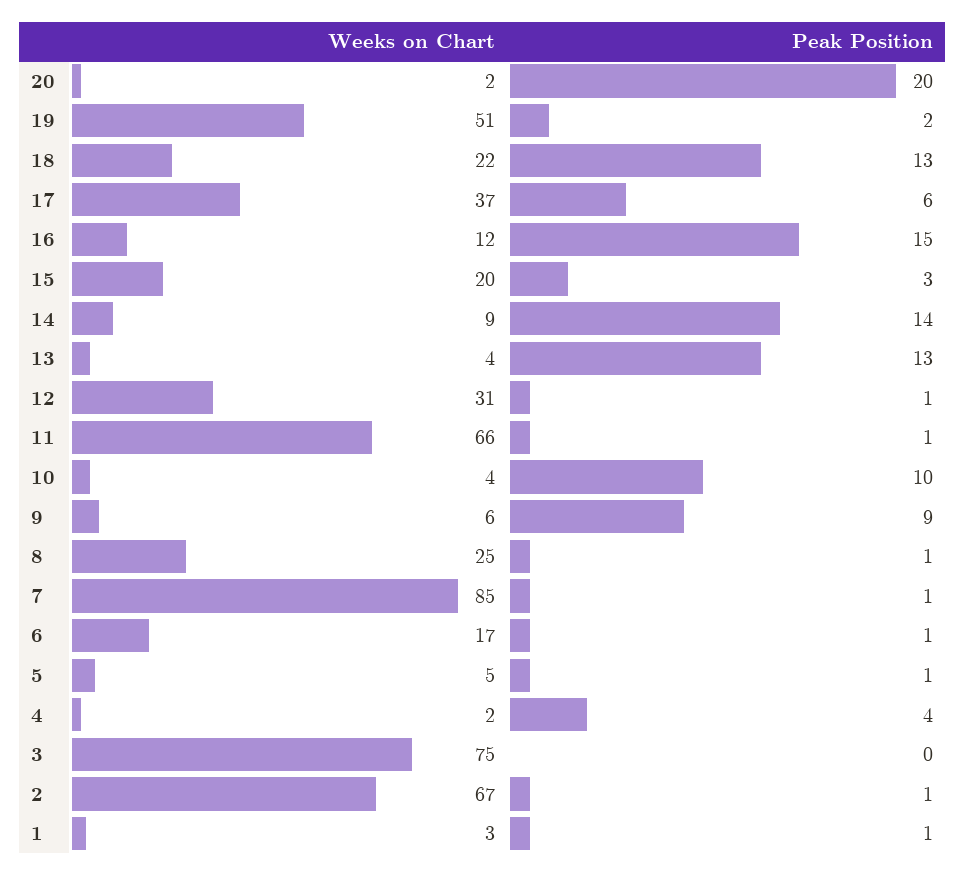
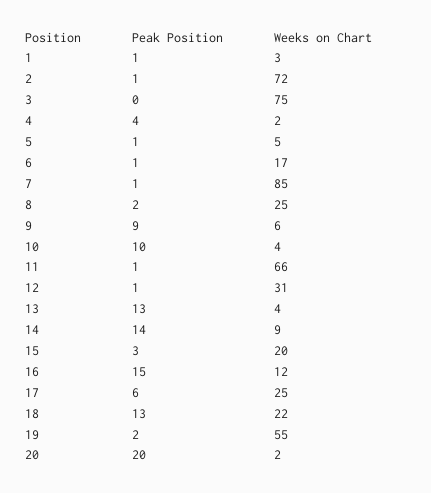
  {
    "Weeks on Chart": {
      "20": 2,
-     "19": 51,
+     "19": 55,
      "18": 22,
-     "17": 37,
+     "17": 25,
      "16": 12,
      "15": 20,
      "14": 9,
      "13": 4,
      "12": 31,
      "11": 66,
      "10": 4,
      "9": 6,
      "8": 25,
      "7": 85,
      "6": 17,
      "5": 5,
      "4": 2,
      "3": 75,
-     "2": 67,
+     "2": 72,
      "1": 3
    },
    "Peak Position": {
      "20": 20,
      "19": 2,
      "18": 13,
      "17": 6,
      "16": 15,
      "15": 3,
      "14": 14,
      "13": 13,
      "12": 1,
      "11": 1,
      "10": 10,
      "9": 9,
-     "8": 1,
+     "8": 2,
      "7": 1,
      "6": 1,
      "5": 1,
      "4": 4,
      "3": 0,
      "2": 1,
      "1": 1
    }
  }

